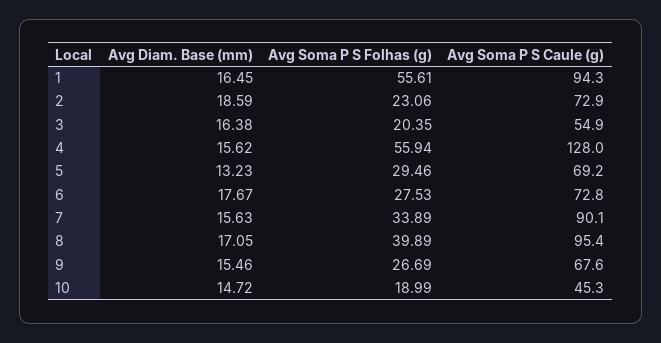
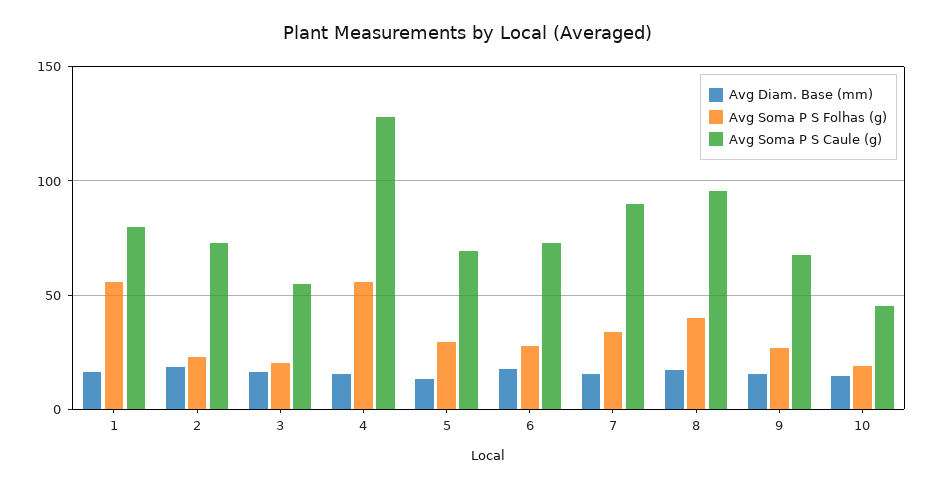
  {
    "Avg Diam. Base (mm)": {
      "1": 16.45,
      "2": 18.59,
      "3": 16.38,
      "4": 15.62,
      "5": 13.23,
      "6": 17.67,
      "7": 15.63,
      "8": 17.05,
      "9": 15.46,
      "10": 14.72
    },
    "Avg Soma P S Folhas (g)": {
      "1": 55.61,
      "2": 23.06,
      "3": 20.35,
      "4": 55.94,
      "5": 29.46,
      "6": 27.53,
      "7": 33.89,
      "8": 39.89,
      "9": 26.69,
      "10": 18.99
    },
    "Avg Soma P S Caule (g)": {
-     "1": 94.3,
+     "1": 80,
      "2": 72.9,
      "3": 54.9,
      "4": 128,
      "5": 69.2,
      "6": 72.8,
      "7": 90.1,
      "8": 95.4,
      "9": 67.6,
      "10": 45.3
    }
  }

